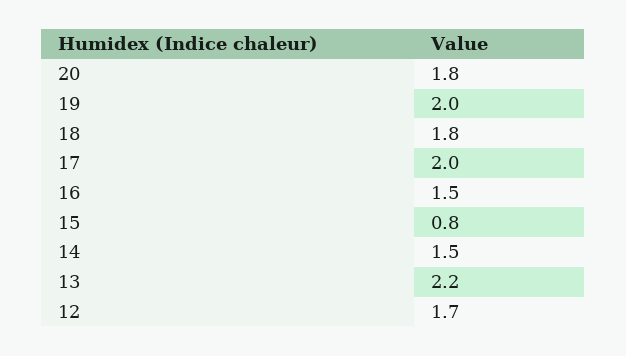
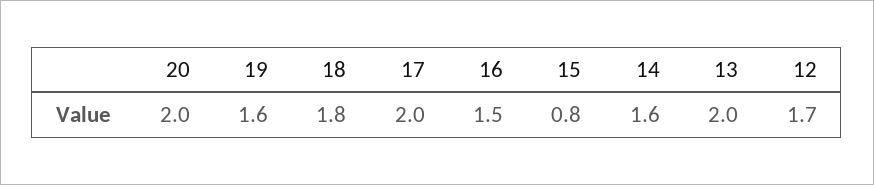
  {
-   "20": 1.8,
+   "20": 2,
-   "19": 2,
+   "19": 1.6,
    "18": 1.8,
    "17": 2,
    "16": 1.5,
    "15": 0.8,
-   "14": 1.5,
+   "14": 1.6,
-   "13": 2.2,
+   "13": 2,
    "12": 1.7
  }

